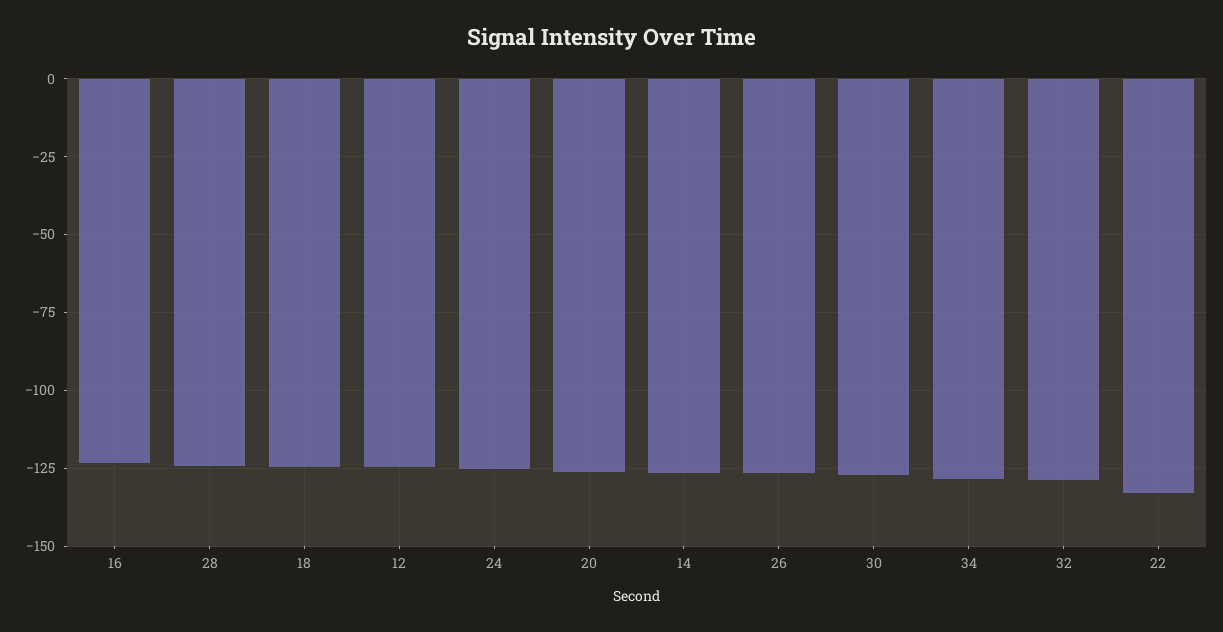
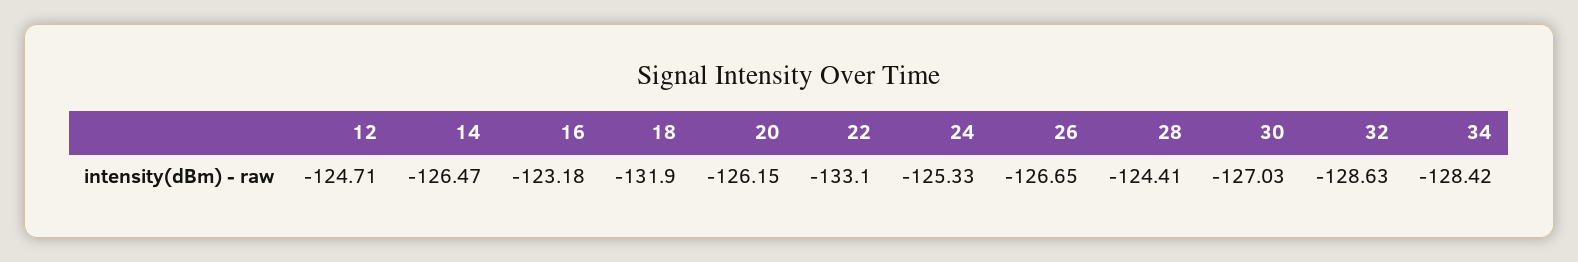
  {
    "16": -123.18,
    "28": -124.41,
-   "18": -125,
+   "18": -131.9,
    "12": -124.71,
    "24": -125.33,
    "20": -126.15,
    "14": -126.47,
    "26": -126.65,
    "30": -127.03,
    "34": -128.42,
    "32": -128.63,
    "22": -133.1
  }

